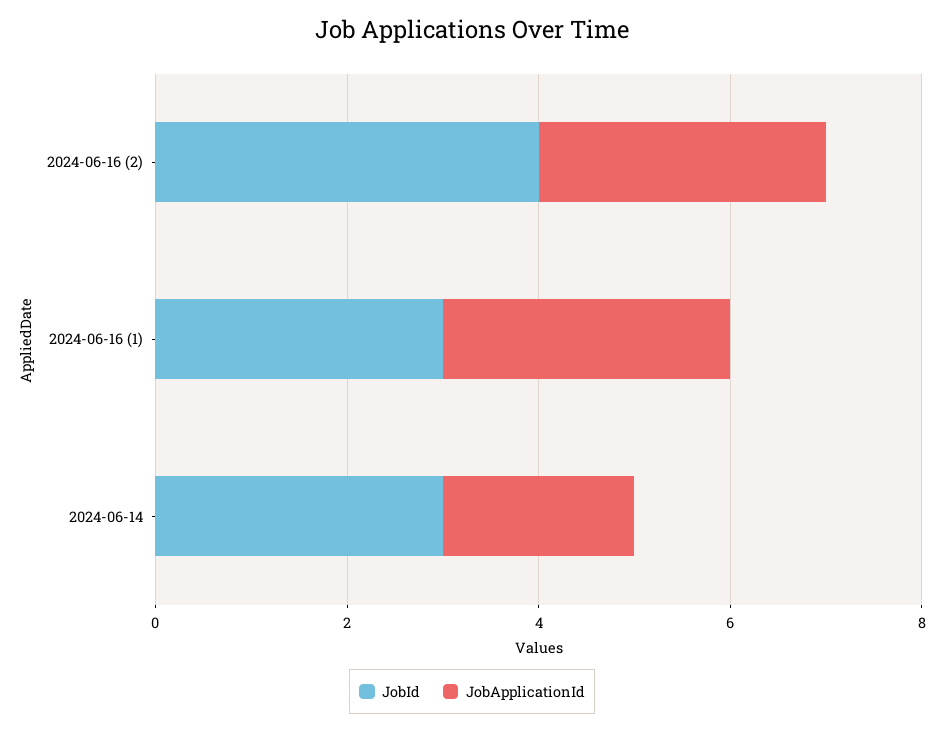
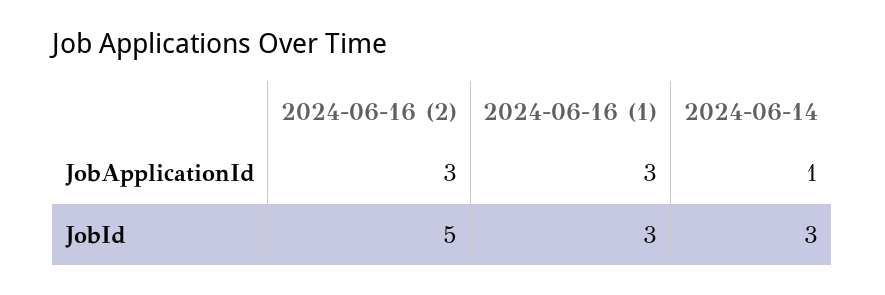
  {
    "JobId": {
-     "2024-06-16 (2)": 4,
+     "2024-06-16 (2)": 5,
      "2024-06-16 (1)": 3,
      "2024-06-14": 3
    },
    "JobApplicationId": {
      "2024-06-16 (2)": 3,
      "2024-06-16 (1)": 3,
-     "2024-06-14": 2
+     "2024-06-14": 1
    }
  }

